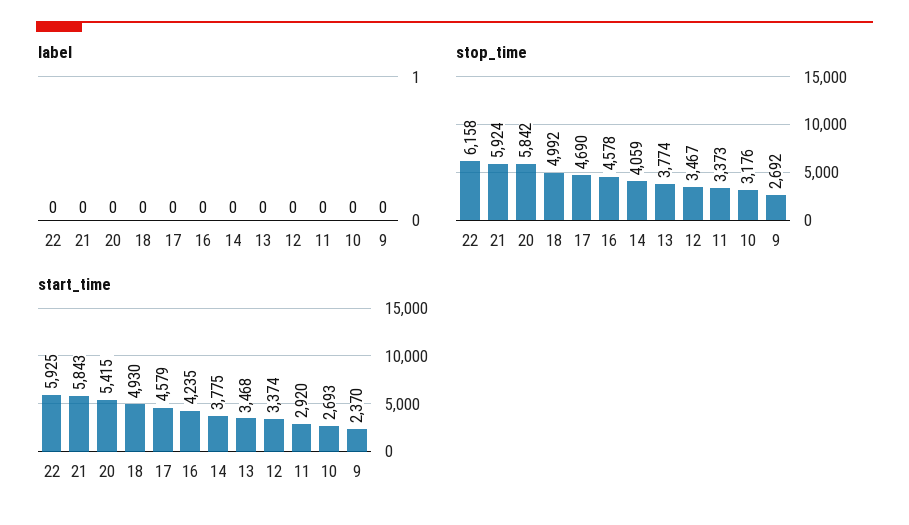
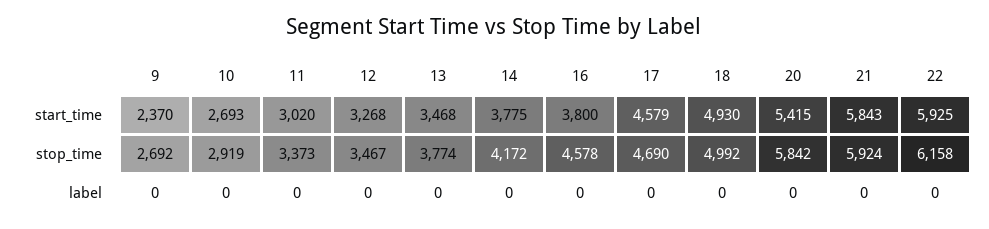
  {
    "label": {
      "22": 0,
      "21": 0,
      "20": 0,
      "18": 0,
      "17": 0,
      "16": 0,
      "14": 0,
      "13": 0,
      "12": 0,
      "11": 0,
      "10": 0,
      "9": 0
    },
    "stop_time": {
      "22": 6158,
      "21": 5924,
      "20": 5842,
      "18": 4992,
      "17": 4690,
      "16": 4578,
-     "14": 4059,
+     "14": 4172,
      "13": 3774,
      "12": 3467,
      "11": 3373,
-     "10": 3176,
+     "10": 2919,
      "9": 2692
    },
    "start_time": {
      "22": 5925,
      "21": 5843,
      "20": 5415,
      "18": 4930,
      "17": 4579,
-     "16": 4235,
+     "16": 3800,
      "14": 3775,
      "13": 3468,
-     "12": 3374,
+     "12": 3268,
-     "11": 2920,
+     "11": 3020,
      "10": 2693,
      "9": 2370
    }
  }

